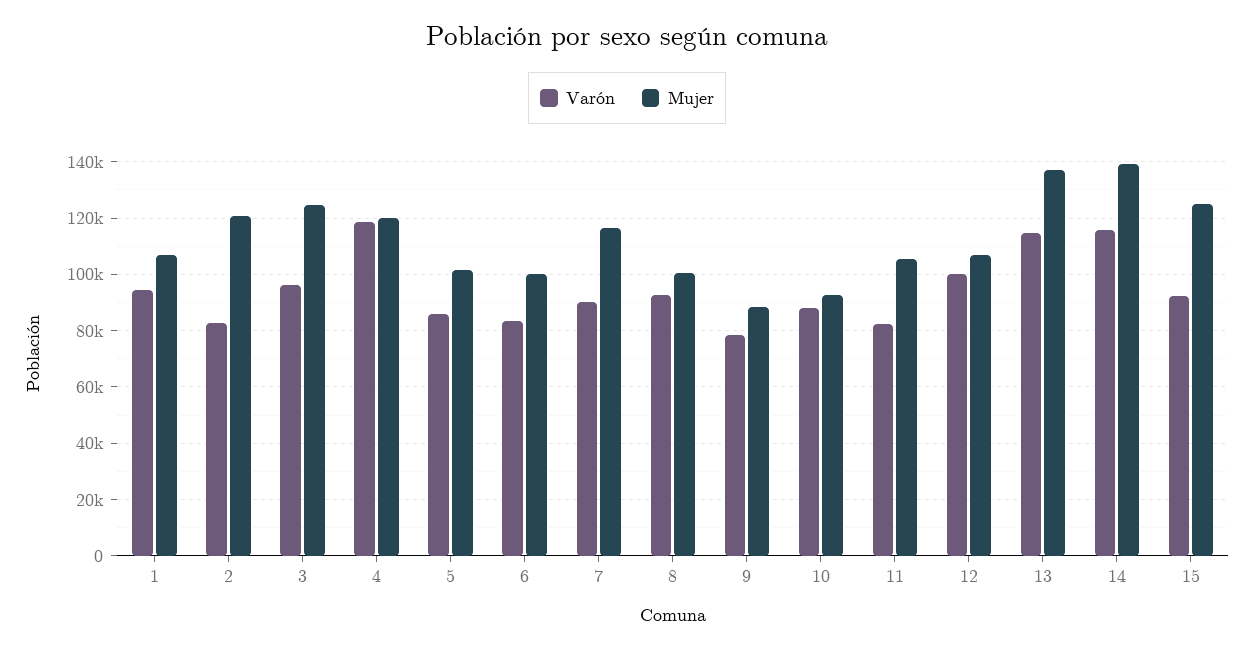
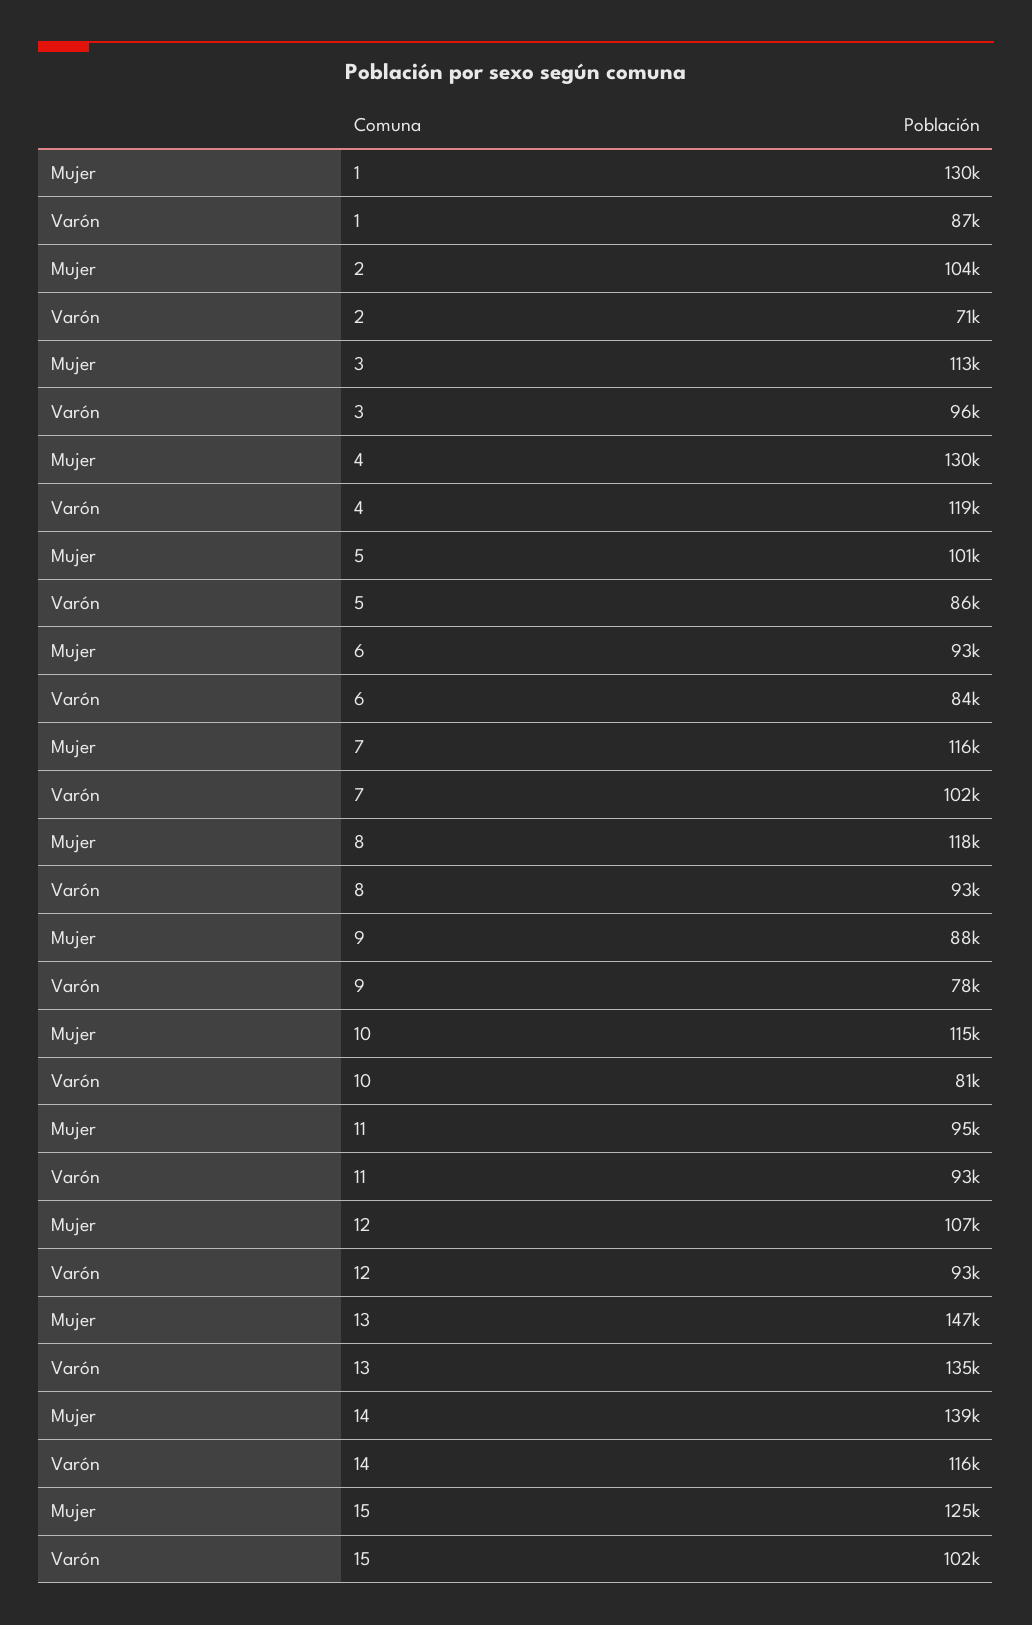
  {
    "Varón": {
-     "1": 95000,
+     "1": 87000,
-     "2": 82500,
+     "2": 71000,
      "3": 96000,
      "4": 119000,
      "5": 86000,
      "6": 84000,
-     "7": 90000,
+     "7": 102000,
      "8": 93000,
      "9": 78000,
-     "10": 87500,
+     "10": 81000,
-     "11": 82500,
+     "11": 93000,
-     "12": 100000,
+     "12": 93000,
-     "13": 115000,
+     "13": 135000,
      "14": 116000,
-     "15": 92500
+     "15": 102000
    },
    "Mujer": {
-     "1": 107500,
+     "1": 130000,
-     "2": 120000,
+     "2": 104000,
-     "3": 125000,
+     "3": 113000,
-     "4": 120000,
+     "4": 130000,
      "5": 101000,
-     "6": 100000,
+     "6": 93000,
      "7": 116000,
-     "8": 100000,
+     "8": 118000,
      "9": 88000,
-     "10": 92500,
+     "10": 115000,
-     "11": 105000,
+     "11": 95000,
      "12": 107000,
-     "13": 137500,
+     "13": 147000,
      "14": 139000,
      "15": 125000
    }
  }

